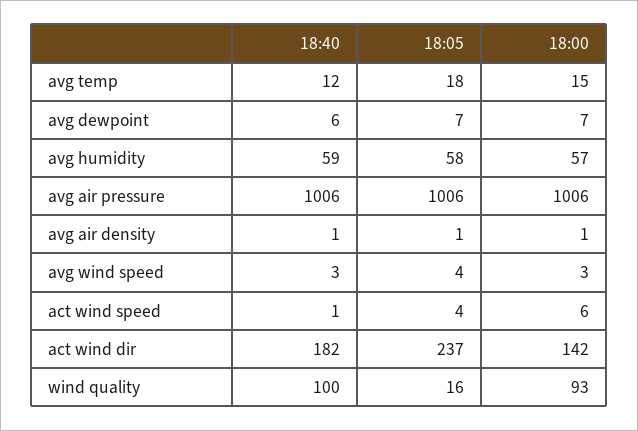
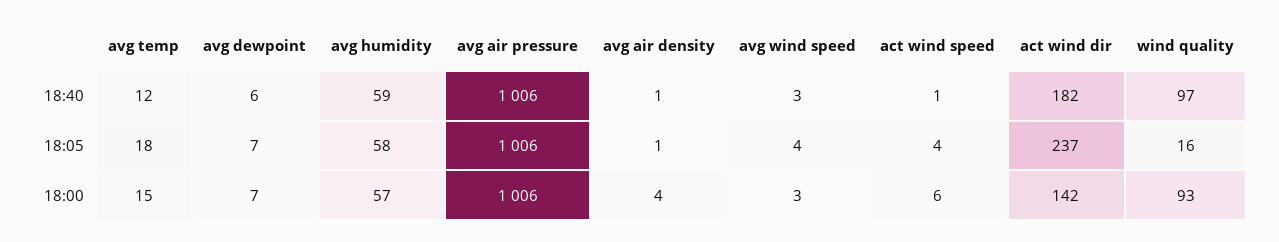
  {
    "18:40": {
      "avg temp": 12,
      "avg dewpoint": 6,
      "avg humidity": 59,
      "avg air pressure": 1006,
      "avg air density": 1,
      "avg wind speed": 3,
      "act wind speed": 1,
      "act wind dir": 182,
-     "wind quality": 100
+     "wind quality": 97
    },
    "18:05": {
      "avg temp": 18,
      "avg dewpoint": 7,
      "avg humidity": 58,
      "avg air pressure": 1006,
      "avg air density": 1,
      "avg wind speed": 4,
      "act wind speed": 4,
      "act wind dir": 237,
      "wind quality": 16
    },
    "18:00": {
      "avg temp": 15,
      "avg dewpoint": 7,
      "avg humidity": 57,
      "avg air pressure": 1006,
-     "avg air density": 1,
+     "avg air density": 4,
      "avg wind speed": 3,
      "act wind speed": 6,
      "act wind dir": 142,
      "wind quality": 93
    }
  }

